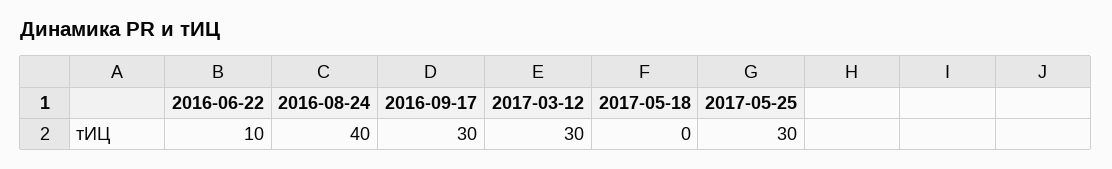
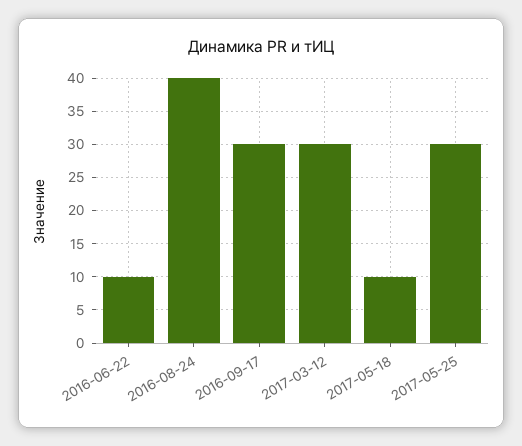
  {
    "2016-06-22": 10,
    "2016-08-24": 40,
    "2016-09-17": 30,
    "2017-03-12": 30,
-   "2017-05-18": 0,
+   "2017-05-18": 10,
    "2017-05-25": 30
  }

